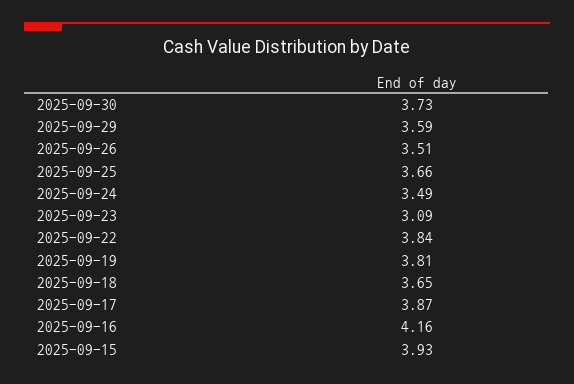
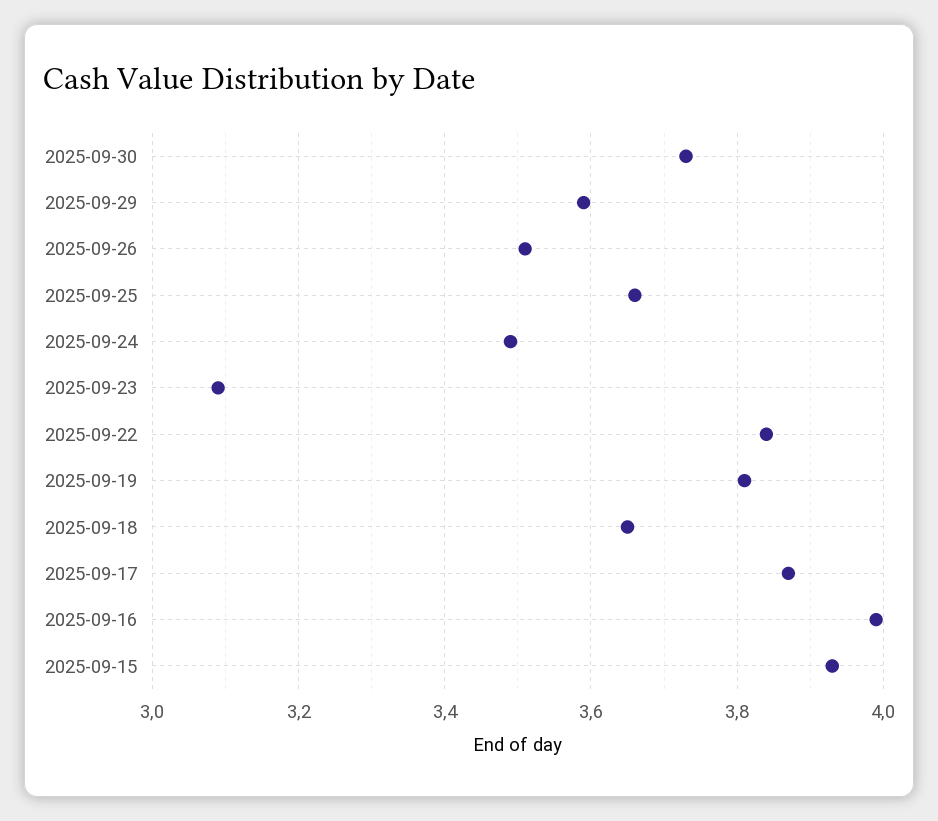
  {
    "2025-09-30": 3.73,
    "2025-09-29": 3.59,
    "2025-09-26": 3.51,
    "2025-09-25": 3.66,
    "2025-09-24": 3.49,
    "2025-09-23": 3.09,
    "2025-09-22": 3.84,
    "2025-09-19": 3.81,
    "2025-09-18": 3.65,
    "2025-09-17": 3.87,
-   "2025-09-16": 4.16,
+   "2025-09-16": 4,
    "2025-09-15": 3.93
  }

